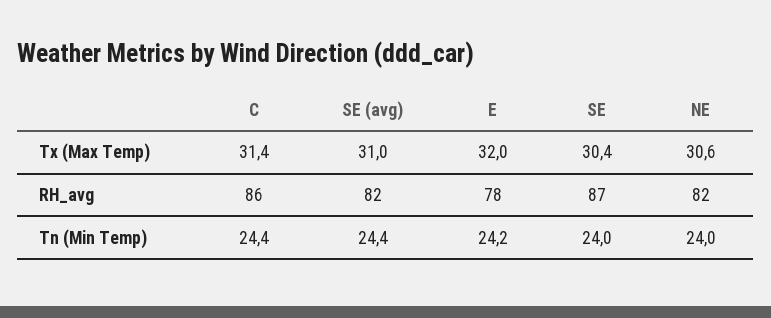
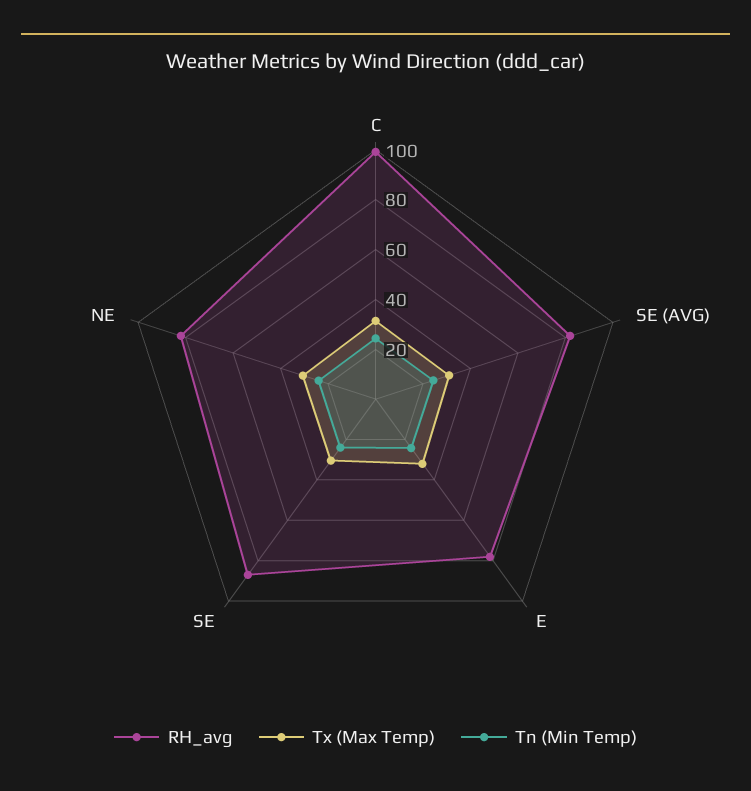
  {
    "Tx (Max Temp)": {
      "C": 31.4,
      "SE (avg)": 31,
      "E": 32,
      "SE": 30.4,
      "NE": 30.6
    },
    "RH_avg": {
-     "C": 86,
+     "C": 100,
      "SE (avg)": 82,
      "E": 78,
      "SE": 87,
      "NE": 82
    },
    "Tn (Min Temp)": {
      "C": 24.4,
      "SE (avg)": 24.4,
      "E": 24.2,
      "SE": 24,
      "NE": 24
    }
  }

